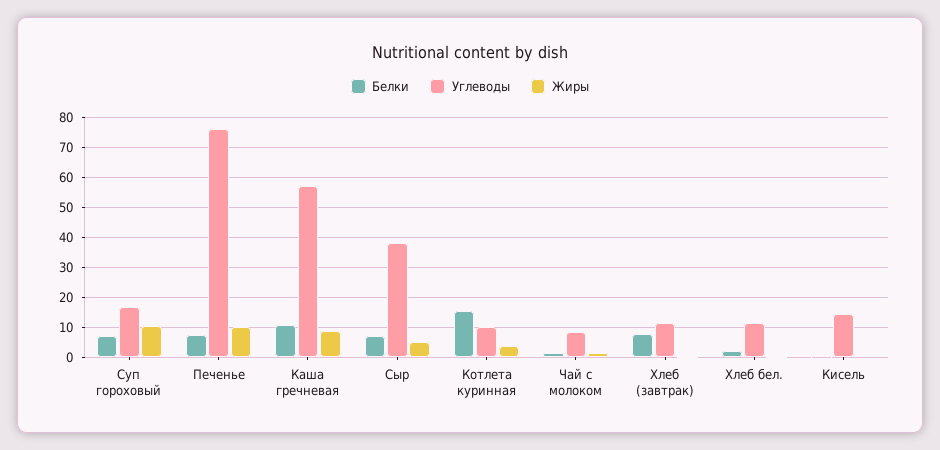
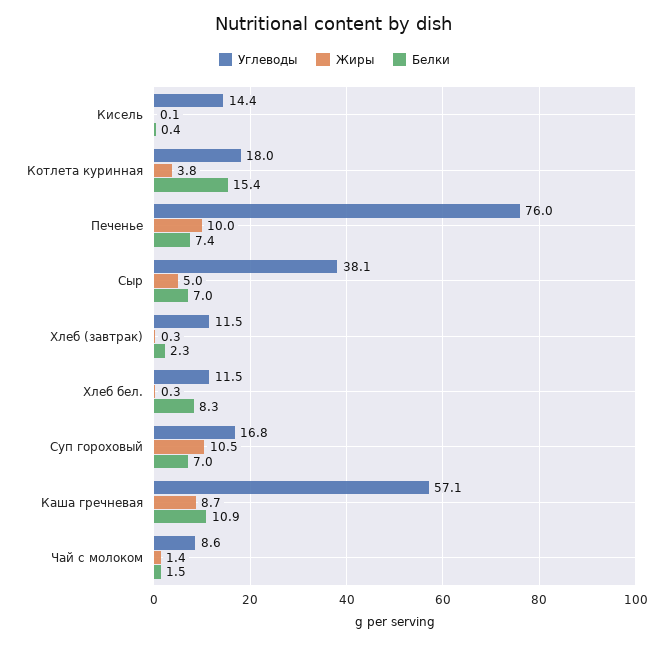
  {
    "Белки": {
      "Суп гороховый": 7,
      "Печенье": 7.4,
      "Каша гречневая": 10.9,
      "Сыр": 7,
      "Котлета куринная": 15.4,
      "Чай с молоком": 1.5,
-     "Хлеб (завтрак)": 8,
+     "Хлеб (завтрак)": 2.3,
-     "Хлеб бел.": 2,
+     "Хлеб бел.": 8.3,
      "Кисель": 0.4
    },
    "Углеводы": {
      "Суп гороховый": 16.8,
      "Печенье": 76,
      "Каша гречневая": 57.1,
      "Сыр": 38.1,
-     "Котлета куринная": 10,
+     "Котлета куринная": 18,
      "Чай с молоком": 8.6,
      "Хлеб (завтрак)": 11.5,
      "Хлеб бел.": 11.5,
      "Кисель": 14.4
    },
    "Жиры": {
      "Суп гороховый": 10.5,
      "Печенье": 10,
      "Каша гречневая": 8.7,
      "Сыр": 5,
      "Котлета куринная": 3.8,
      "Чай с молоком": 1.4,
      "Хлеб (завтрак)": 0.3,
      "Хлеб бел.": 0.3,
      "Кисель": 0.1
    }
  }

